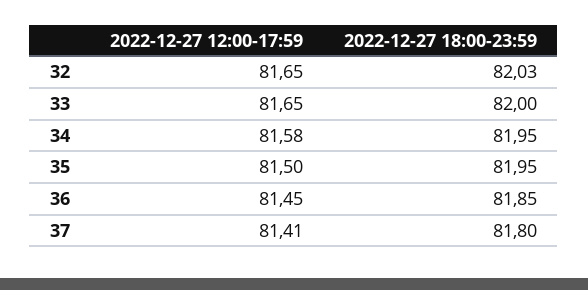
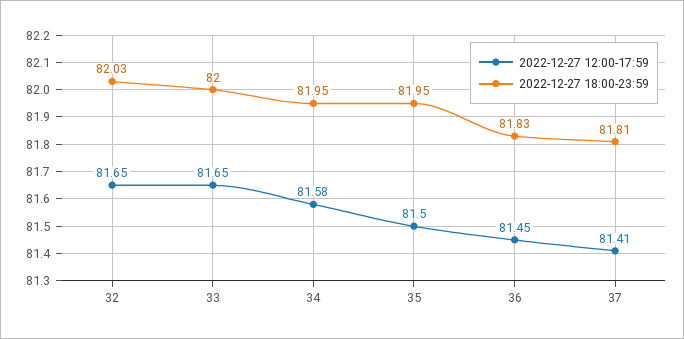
  {
    "2022-12-27 12:00-17:59": {
      "32": 81.65,
      "33": 81.65,
      "34": 81.58,
      "35": 81.5,
      "36": 81.45,
      "37": 81.41
    },
    "2022-12-27 18:00-23:59": {
      "32": 82.03,
      "33": 82,
      "34": 81.95,
      "35": 81.95,
-     "36": 81.85,
+     "36": 81.83,
-     "37": 81.8
+     "37": 81.81
    }
  }

